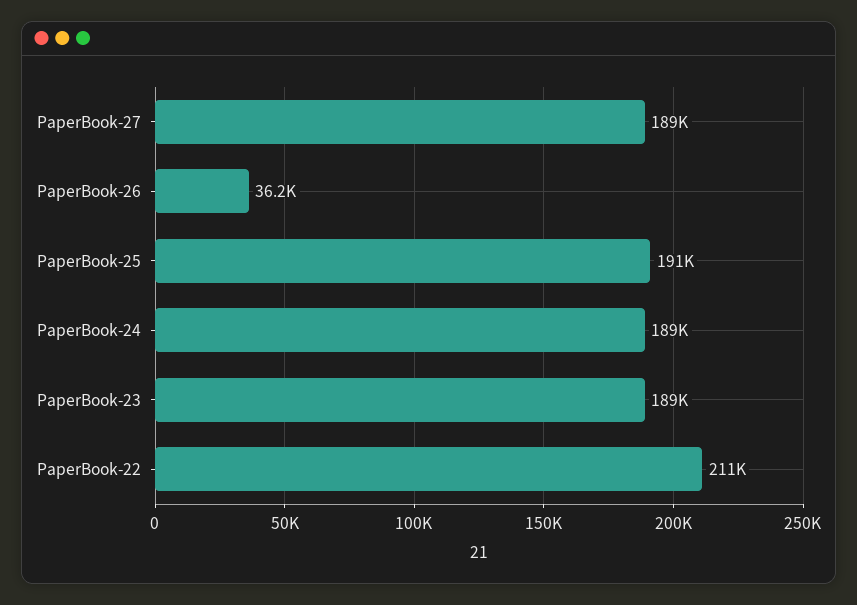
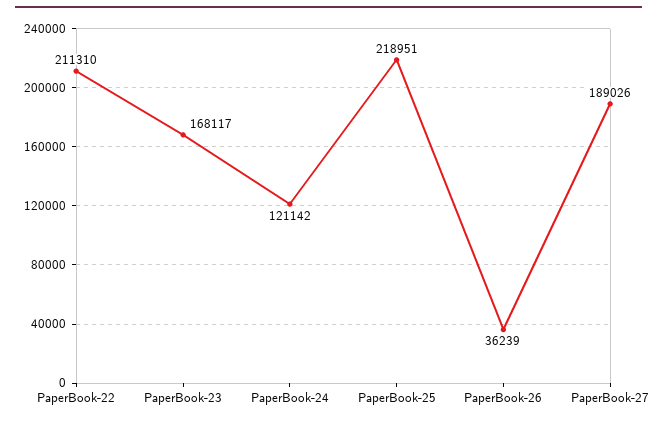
  {
    "PaperBook-27": 189026,
    "PaperBook-26": 36239,
-   "PaperBook-25": 191000,
+   "PaperBook-25": 218951,
-   "PaperBook-24": 189000,
+   "PaperBook-24": 121142,
-   "PaperBook-23": 189000,
+   "PaperBook-23": 168117,
    "PaperBook-22": 211310
  }

